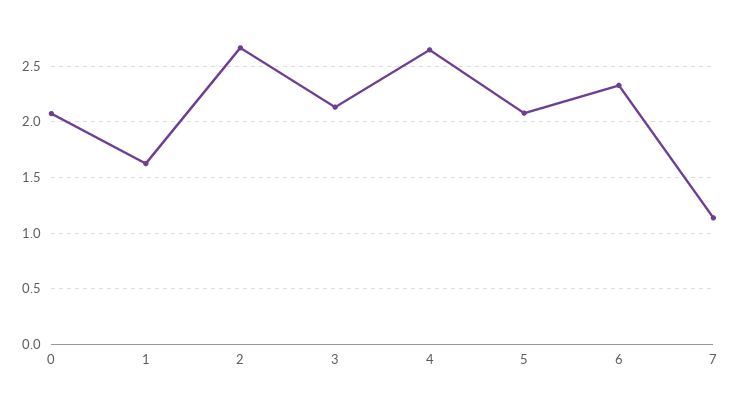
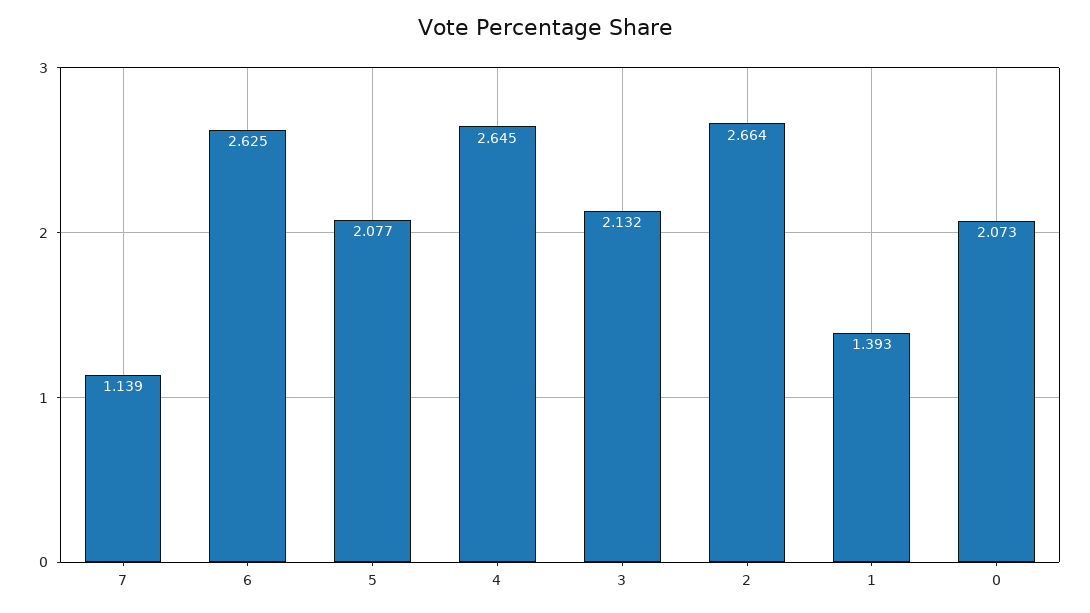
  {
    "0": 2.073,
-   "1": 1.6,
+   "1": 1.393,
    "2": 2.664,
    "3": 2.132,
    "4": 2.645,
    "5": 2.077,
-   "6": 2.3,
+   "6": 2.625,
    "7": 1.139
  }

